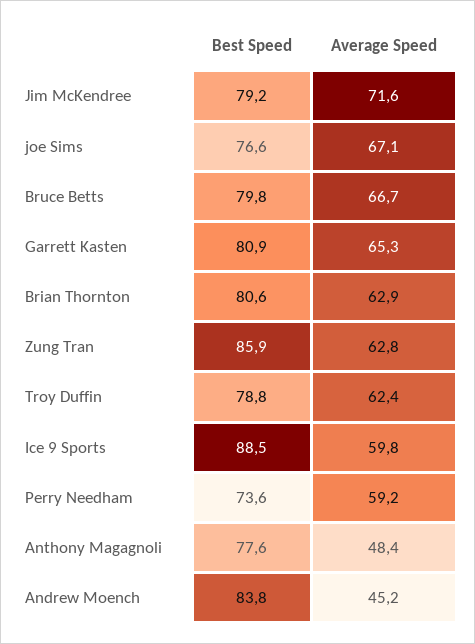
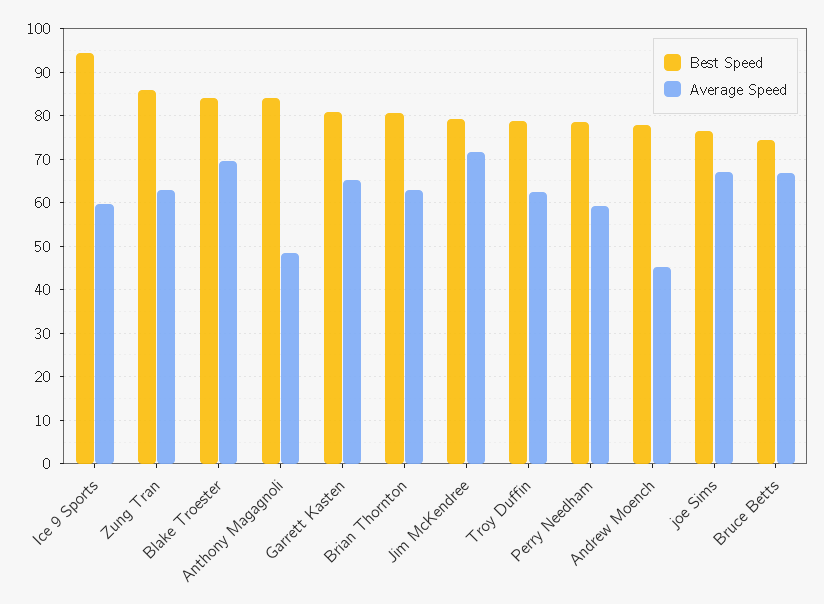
  {
    "Best Speed": {
      "Jim McKendree": 79.2,
      "joe Sims": 76.6,
-     "Bruce Betts": 79.8,
+     "Bruce Betts": 74,
      "Garrett Kasten": 80.9,
      "Brian Thornton": 80.6,
      "Zung Tran": 85.9,
      "Troy Duffin": 78.8,
-     "Ice 9 Sports": 88.5,
+     "Ice 9 Sports": 94,
-     "Perry Needham": 73.6,
+     "Perry Needham": 78,
-     "Anthony Magagnoli": 77.6,
+     "Anthony Magagnoli": 84,
-     "Andrew Moench": 83.8
+     "Andrew Moench": 78,
+     "Blake Troester": 84
    },
    "Average Speed": {
      "Jim McKendree": 71.6,
      "joe Sims": 67.1,
      "Bruce Betts": 66.7,
      "Garrett Kasten": 65.3,
      "Brian Thornton": 62.9,
      "Zung Tran": 62.8,
      "Troy Duffin": 62.4,
      "Ice 9 Sports": 59.8,
      "Perry Needham": 59.2,
      "Anthony Magagnoli": 48.4,
-     "Andrew Moench": 45.2
+     "Andrew Moench": 45.2,
+     "Blake Troester": 70
    }
  }

